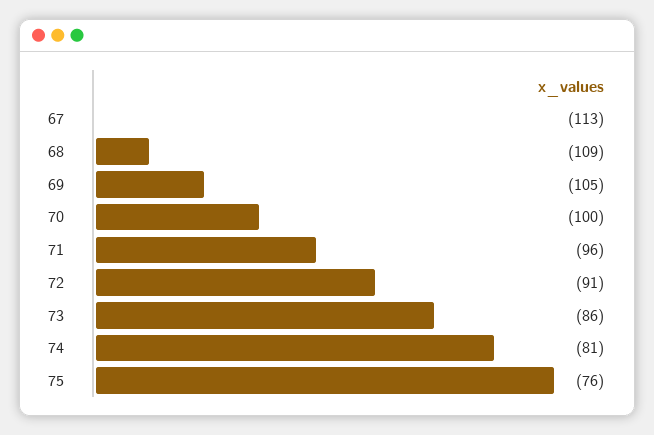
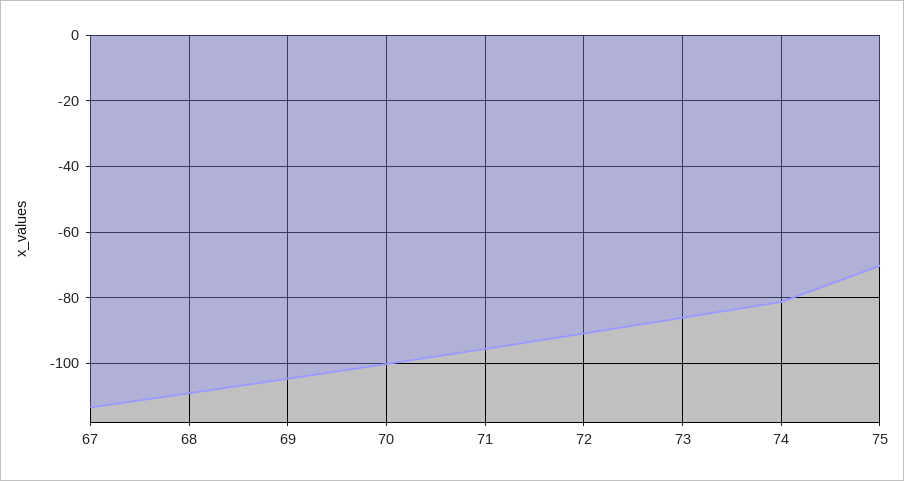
  {
    "67": -113,
    "68": -109,
    "69": -105,
    "70": -100,
    "71": -96,
    "72": -91,
    "73": -86,
    "74": -81,
-   "75": -76
+   "75": -70
  }

